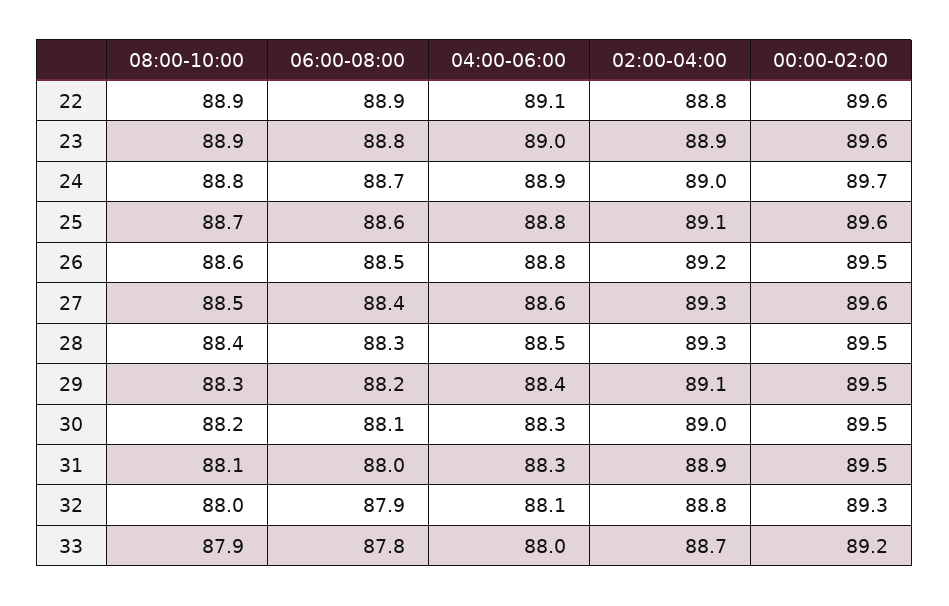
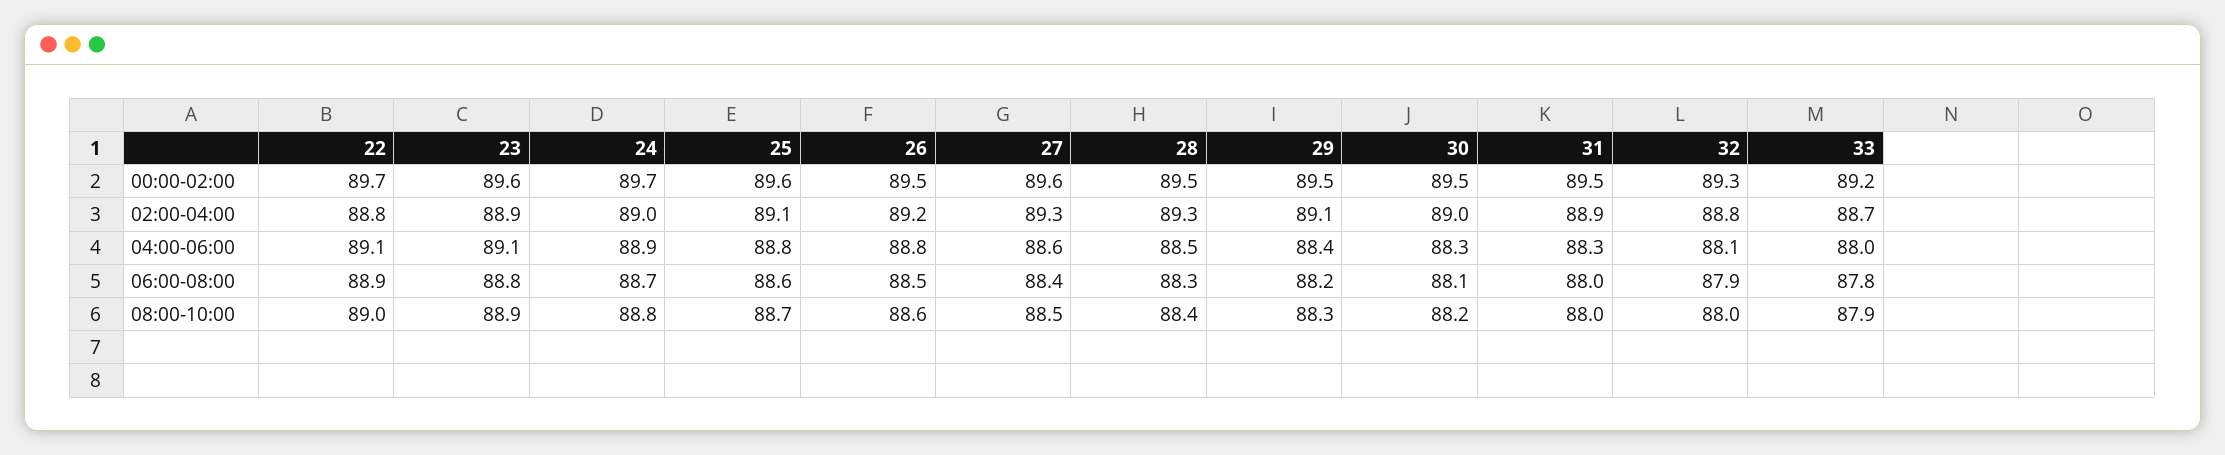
  {
    "08:00-10:00": {
-     "22": 88.9,
+     "22": 89,
      "23": 88.9,
      "24": 88.8,
      "25": 88.7,
      "26": 88.6,
      "27": 88.5,
      "28": 88.4,
      "29": 88.3,
      "30": 88.2,
-     "31": 88.1,
+     "31": 88,
      "32": 88,
      "33": 87.9
    },
    "06:00-08:00": {
      "22": 88.9,
      "23": 88.8,
      "24": 88.7,
      "25": 88.6,
      "26": 88.5,
      "27": 88.4,
      "28": 88.3,
      "29": 88.2,
      "30": 88.1,
      "31": 88,
      "32": 87.9,
      "33": 87.8
    },
    "04:00-06:00": {
      "22": 89.1,
-     "23": 89,
+     "23": 89.1,
      "24": 88.9,
      "25": 88.8,
      "26": 88.8,
      "27": 88.6,
      "28": 88.5,
      "29": 88.4,
      "30": 88.3,
      "31": 88.3,
      "32": 88.1,
      "33": 88
    },
    "02:00-04:00": {
      "22": 88.8,
      "23": 88.9,
      "24": 89,
      "25": 89.1,
      "26": 89.2,
      "27": 89.3,
      "28": 89.3,
      "29": 89.1,
      "30": 89,
      "31": 88.9,
      "32": 88.8,
      "33": 88.7
    },
    "00:00-02:00": {
-     "22": 89.6,
+     "22": 89.7,
      "23": 89.6,
      "24": 89.7,
      "25": 89.6,
      "26": 89.5,
      "27": 89.6,
      "28": 89.5,
      "29": 89.5,
      "30": 89.5,
      "31": 89.5,
      "32": 89.3,
      "33": 89.2
    }
  }

